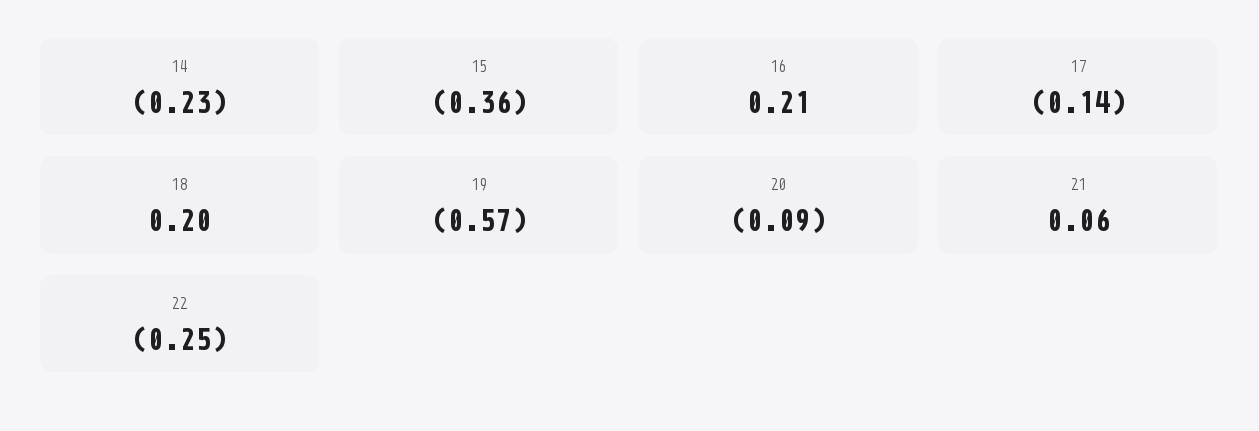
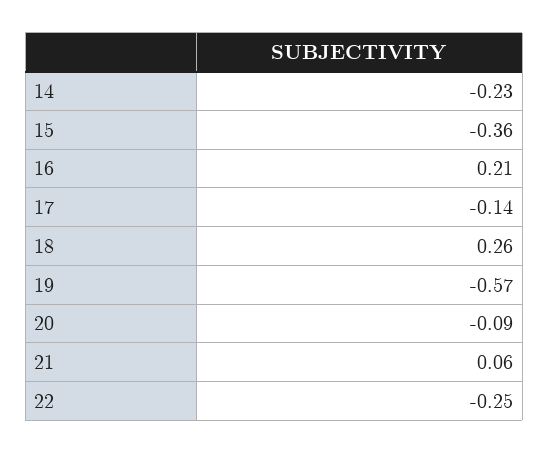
  {
    "14": -0.23,
    "15": -0.36,
    "16": 0.21,
    "17": -0.14,
-   "18": 0.2,
+   "18": 0.26,
    "19": -0.57,
    "20": -0.09,
    "21": 0.06,
    "22": -0.25
  }

